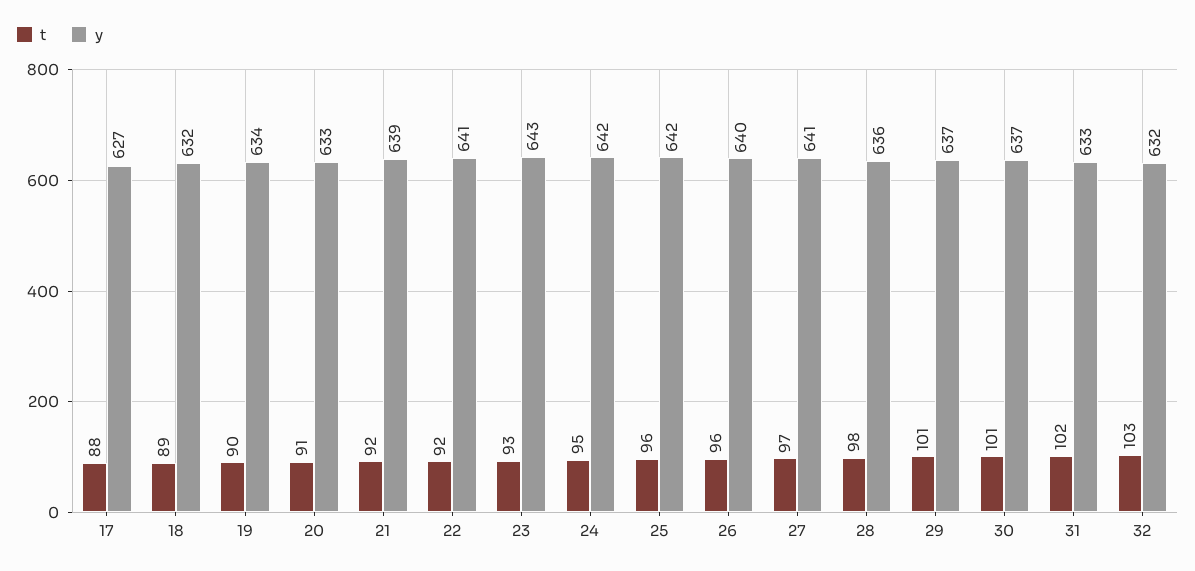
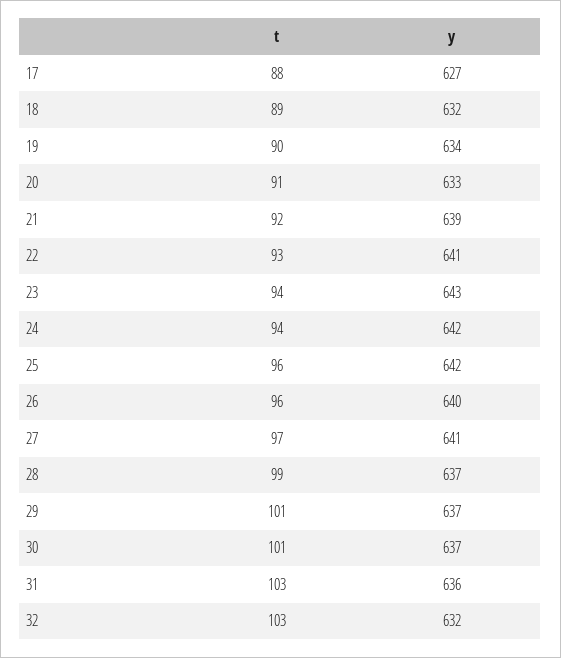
  {
    "t": {
      "17": 88,
      "18": 89,
      "19": 90,
      "20": 91,
      "21": 92,
-     "22": 92,
+     "22": 93,
-     "23": 93,
+     "23": 94,
-     "24": 95,
+     "24": 94,
      "25": 96,
      "26": 96,
      "27": 97,
-     "28": 98,
+     "28": 99,
      "29": 101,
      "30": 101,
-     "31": 102,
+     "31": 103,
      "32": 103
    },
    "y": {
      "17": 627,
      "18": 632,
      "19": 634,
      "20": 633,
      "21": 639,
      "22": 641,
      "23": 643,
      "24": 642,
      "25": 642,
      "26": 640,
      "27": 641,
-     "28": 636,
+     "28": 637,
      "29": 637,
      "30": 637,
-     "31": 633,
+     "31": 636,
      "32": 632
    }
  }

